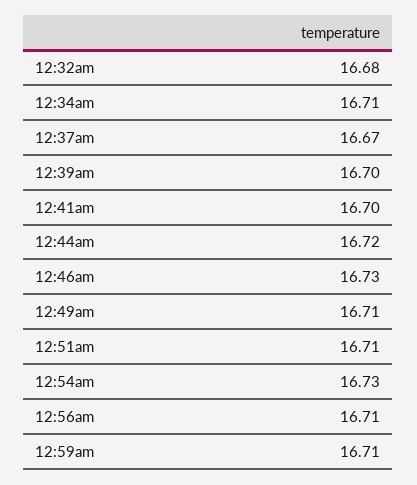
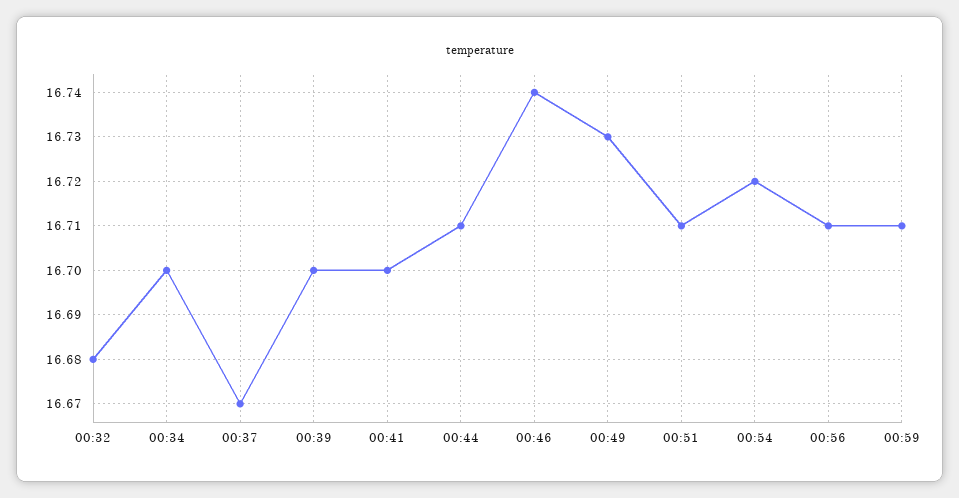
  {
    "12:32am": 16.68,
-   "12:34am": 16.71,
+   "12:34am": 16.7,
    "12:37am": 16.67,
    "12:39am": 16.7,
    "12:41am": 16.7,
-   "12:44am": 16.72,
+   "12:44am": 16.71,
-   "12:46am": 16.73,
+   "12:46am": 16.74,
-   "12:49am": 16.71,
+   "12:49am": 16.73,
    "12:51am": 16.71,
-   "12:54am": 16.73,
+   "12:54am": 16.72,
    "12:56am": 16.71,
    "12:59am": 16.71
  }

